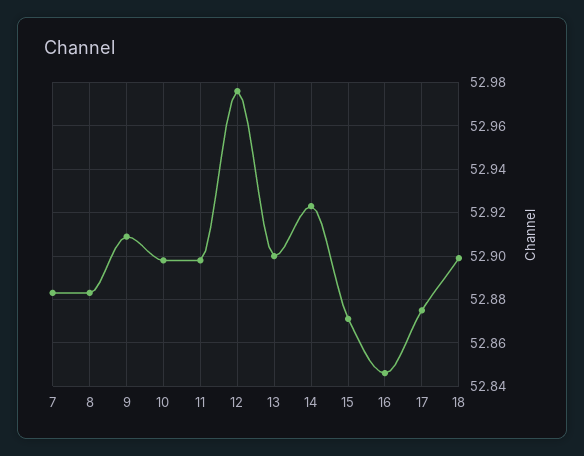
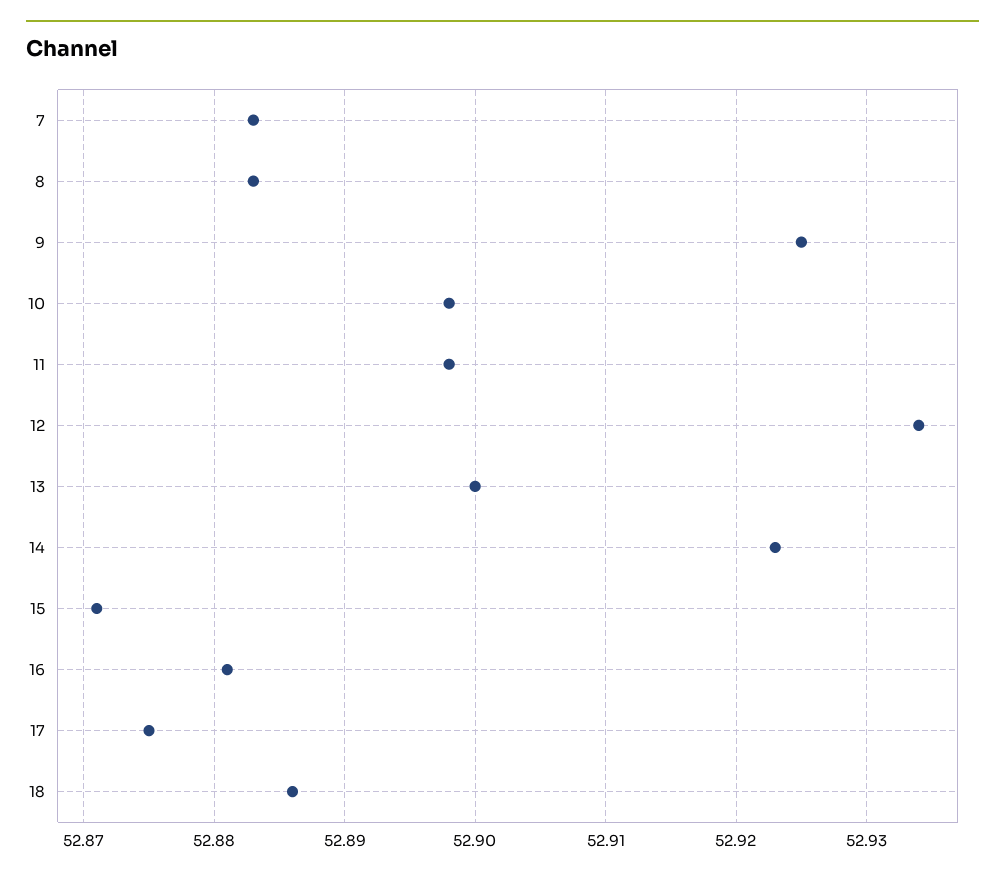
  {
    "7": 52.883,
    "8": 52.883,
-   "9": 52.91,
+   "9": 52.925,
    "10": 52.898,
    "11": 52.898,
-   "12": 52.975,
+   "12": 52.934,
    "13": 52.9,
    "14": 52.923,
    "15": 52.871,
-   "16": 52.845,
+   "16": 52.881,
    "17": 52.875,
-   "18": 52.9
+   "18": 52.886
  }

